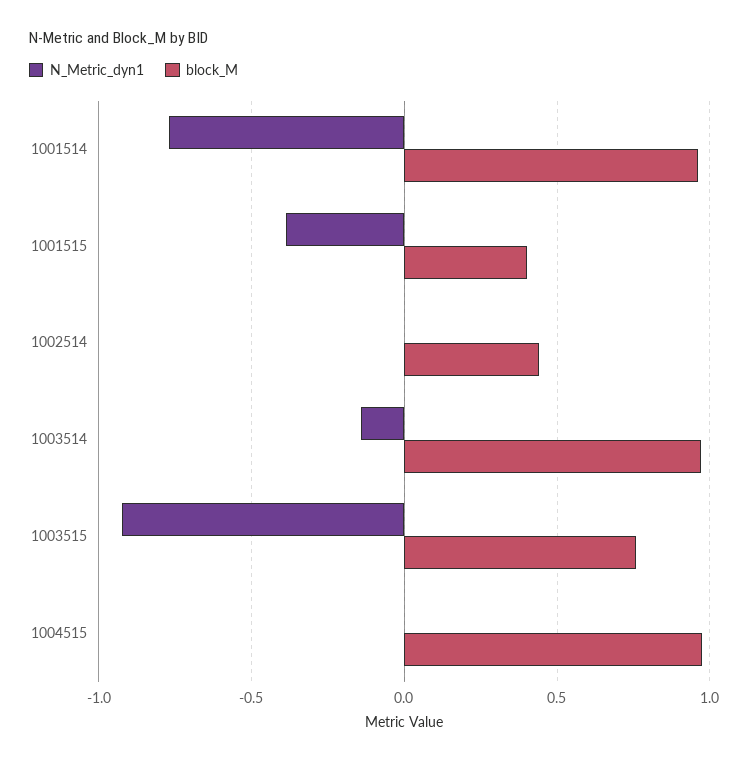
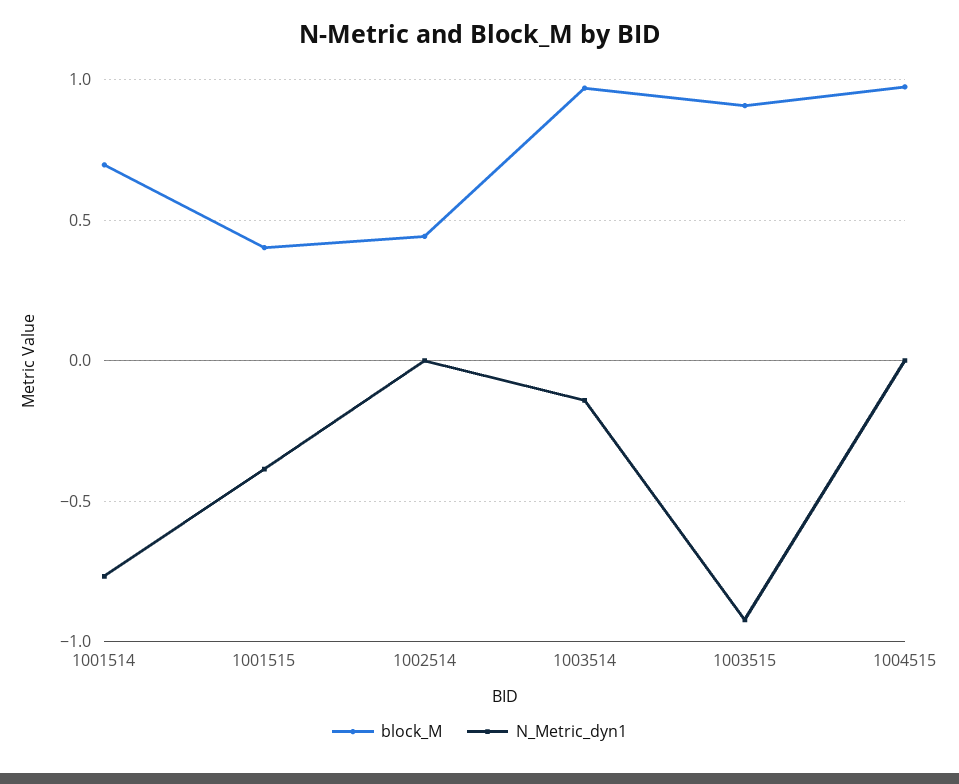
  {
    "N_Metric_dyn1": {
      "1001514": -0.75,
      "1001515": -0.4,
      "1002514": 0,
      "1003514": -0.15,
      "1003515": -0.9,
      "1004515": 0
    },
    "block_M": {
-     "1001514": 0.95,
+     "1001514": 0.7,
      "1001515": 0.4,
      "1002514": 0.45,
      "1003514": 0.95,
-     "1003515": 0.75,
+     "1003515": 0.9,
      "1004515": 0.95
    }
  }

